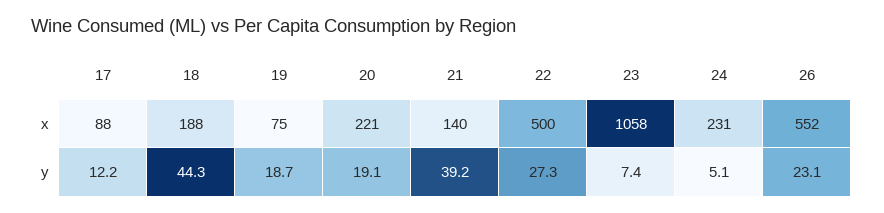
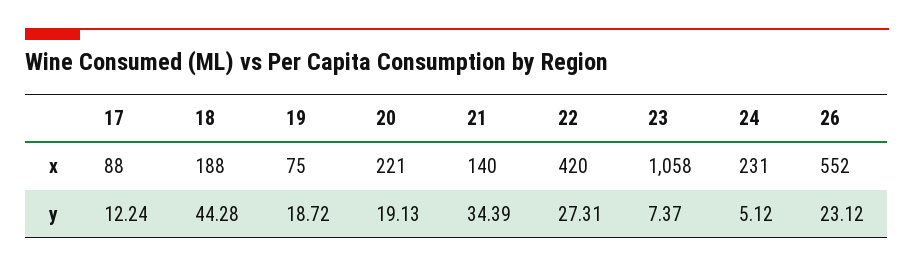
  {
    "17": {
      "x": 88,
      "y": 12.24
    },
    "18": {
      "x": 188,
      "y": 44.28
    },
    "19": {
      "x": 75,
      "y": 18.72
    },
    "20": {
      "x": 221,
      "y": 19.13
    },
    "21": {
      "x": 140,
-     "y": 39.2
+     "y": 34.39
    },
    "22": {
-     "x": 500,
+     "x": 420,
      "y": 27.31
    },
    "23": {
      "x": 1058,
      "y": 7.37
    },
    "24": {
      "x": 231,
      "y": 5.12
    },
    "26": {
      "x": 552,
      "y": 23.12
    }
  }

